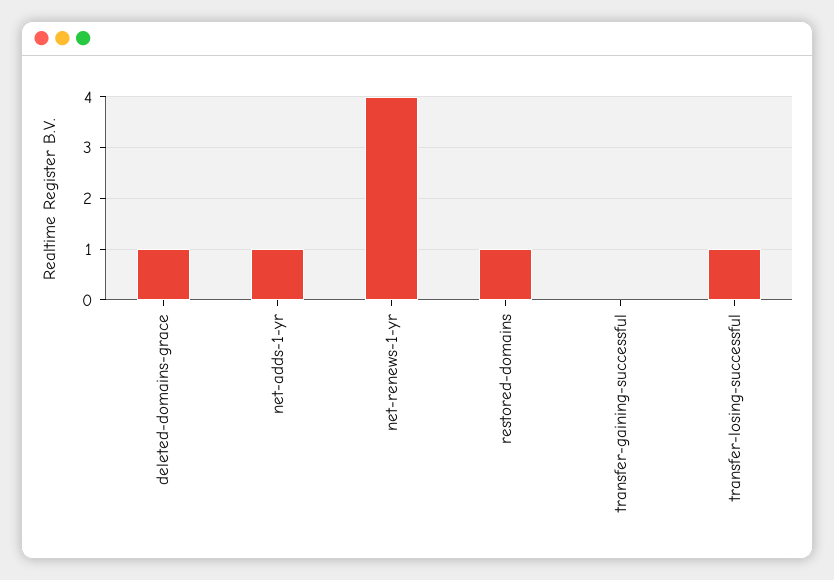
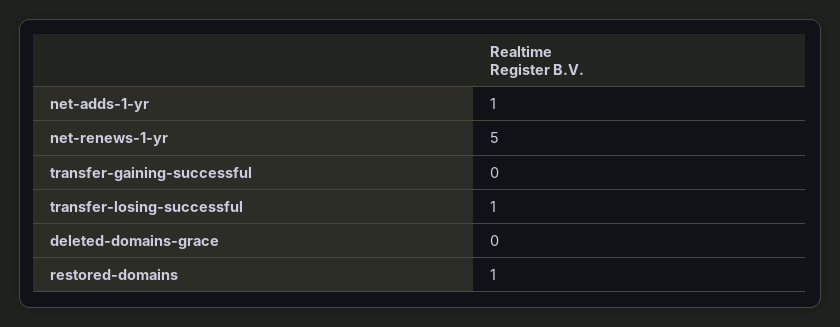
  {
-   "deleted-domains-grace": 1,
+   "deleted-domains-grace": 0,
    "net-adds-1-yr": 1,
-   "net-renews-1-yr": 4,
+   "net-renews-1-yr": 5,
    "restored-domains": 1,
    "transfer-gaining-successful": 0,
    "transfer-losing-successful": 1
  }

